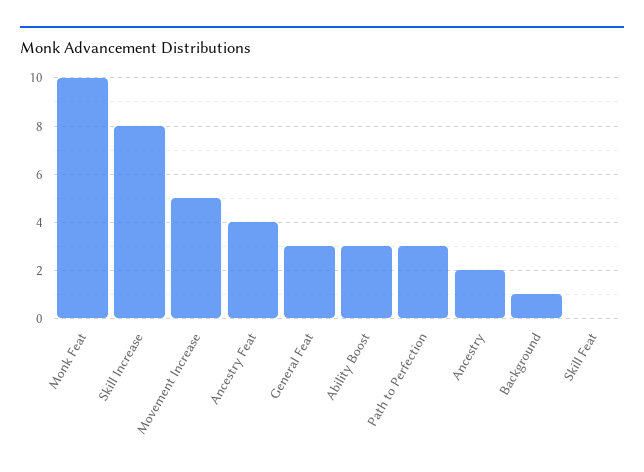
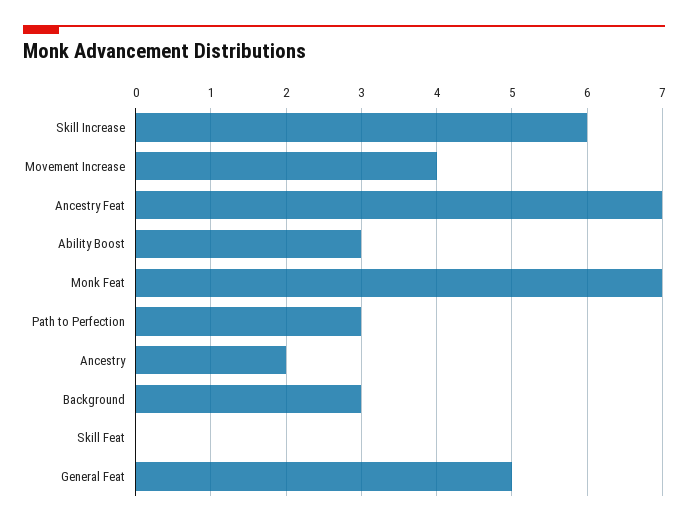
  {
-   "Monk Feat": 10,
+   "Monk Feat": 7,
-   "Skill Increase": 8,
+   "Skill Increase": 6,
-   "Movement Increase": 5,
+   "Movement Increase": 4,
-   "Ancestry Feat": 4,
+   "Ancestry Feat": 7,
-   "General Feat": 3,
+   "General Feat": 5,
    "Ability Boost": 3,
    "Path to Perfection": 3,
    "Ancestry": 2,
-   "Background": 1,
+   "Background": 3,
    "Skill Feat": 0
  }

